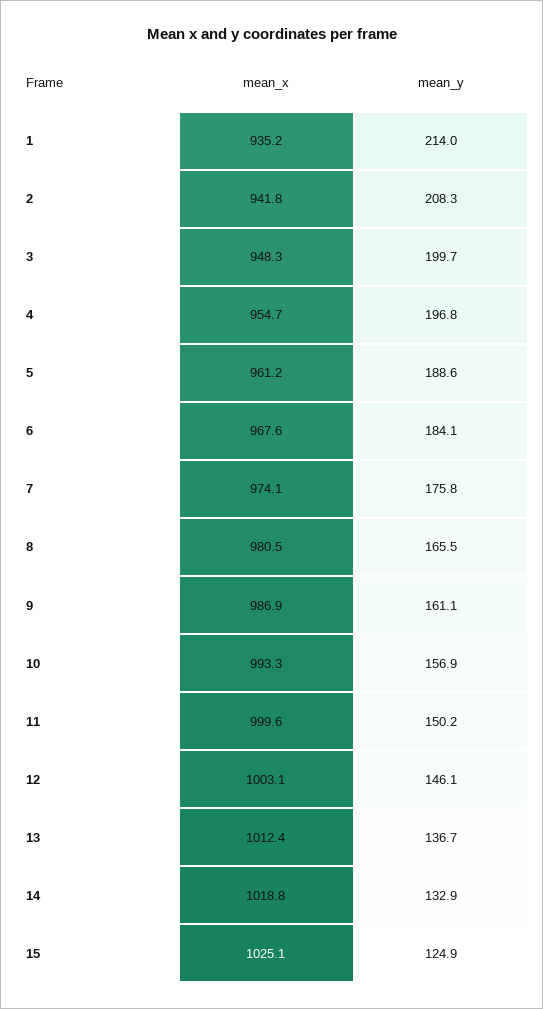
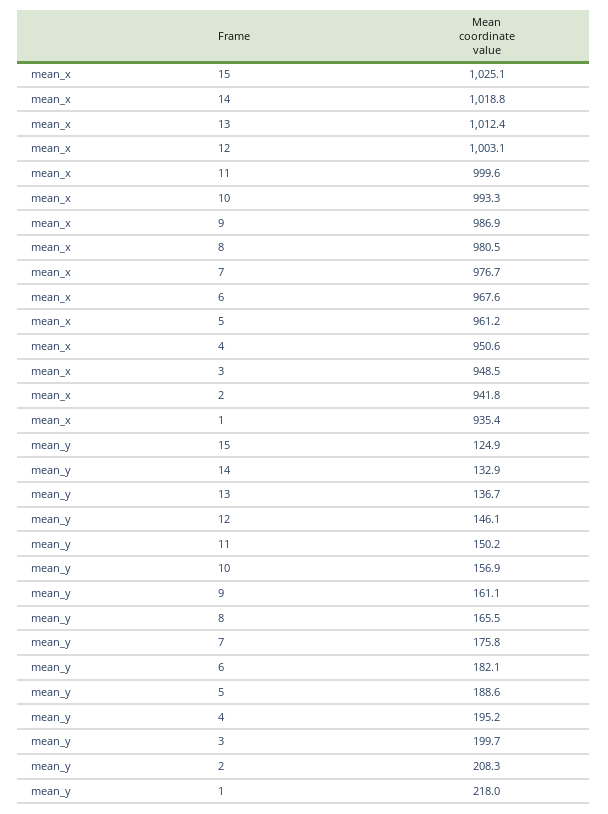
  {
    "mean_x": {
-     "1": 935.2,
+     "1": 935.4,
      "2": 941.8,
-     "3": 948.3,
+     "3": 948.5,
-     "4": 954.7,
+     "4": 950.6,
      "5": 961.2,
      "6": 967.6,
-     "7": 974.1,
+     "7": 976.7,
      "8": 980.5,
      "9": 986.9,
      "10": 993.3,
      "11": 999.6,
      "12": 1003.1,
      "13": 1012.4,
      "14": 1018.8,
      "15": 1025.1
    },
    "mean_y": {
-     "1": 214,
+     "1": 218,
      "2": 208.3,
      "3": 199.7,
-     "4": 196.8,
+     "4": 195.2,
      "5": 188.6,
-     "6": 184.1,
+     "6": 182.1,
      "7": 175.8,
      "8": 165.5,
      "9": 161.1,
      "10": 156.9,
      "11": 150.2,
      "12": 146.1,
      "13": 136.7,
      "14": 132.9,
      "15": 124.9
    }
  }

